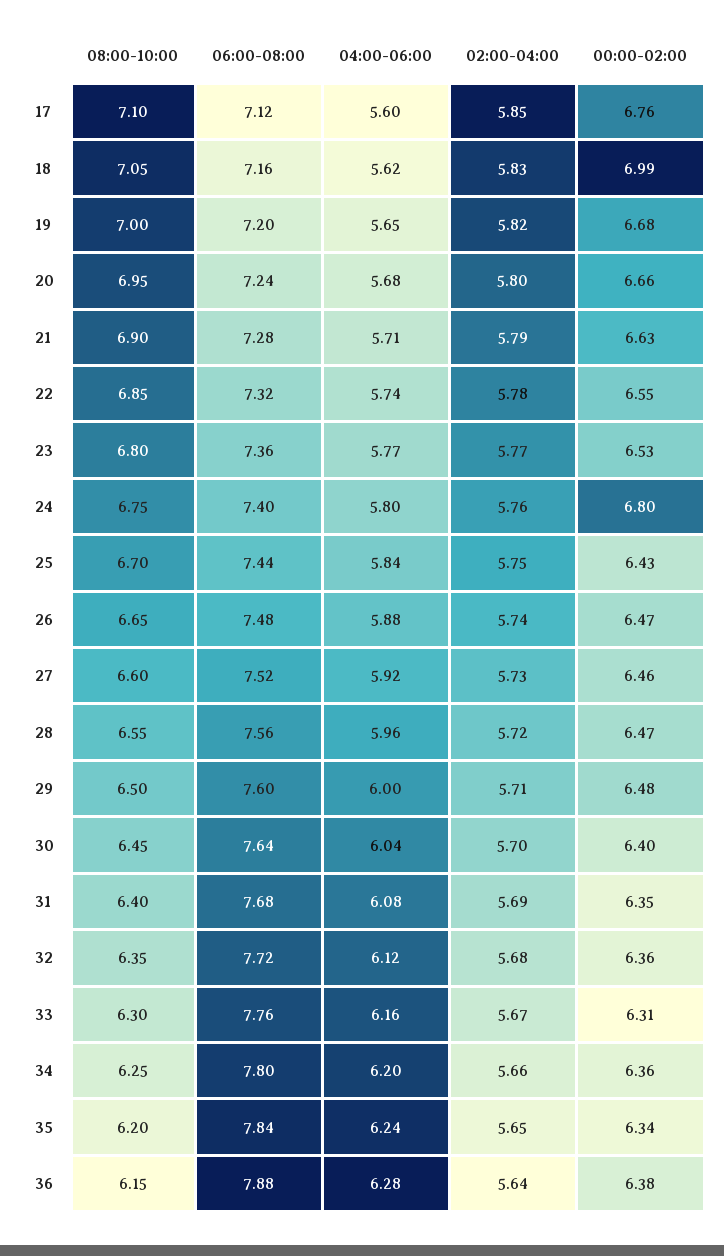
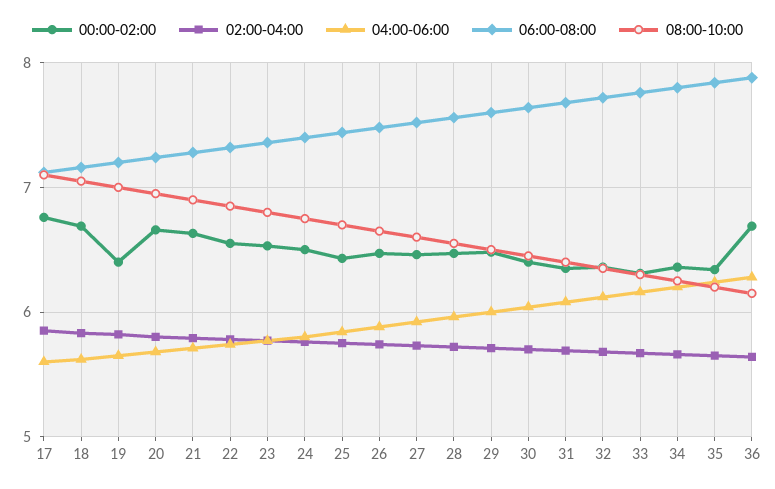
  {
    "08:00-10:00": {
      "17": 7.1,
      "18": 7.05,
      "19": 7,
      "20": 6.95,
      "21": 6.9,
      "22": 6.85,
      "23": 6.8,
      "24": 6.75,
      "25": 6.7,
      "26": 6.65,
      "27": 6.6,
      "28": 6.55,
      "29": 6.5,
      "30": 6.45,
      "31": 6.4,
      "32": 6.35,
      "33": 6.3,
      "34": 6.25,
      "35": 6.2,
      "36": 6.15
    },
    "06:00-08:00": {
      "17": 7.12,
      "18": 7.16,
      "19": 7.2,
      "20": 7.24,
      "21": 7.28,
      "22": 7.32,
      "23": 7.36,
      "24": 7.4,
      "25": 7.44,
      "26": 7.48,
      "27": 7.52,
      "28": 7.56,
      "29": 7.6,
      "30": 7.64,
      "31": 7.68,
      "32": 7.72,
      "33": 7.76,
      "34": 7.8,
      "35": 7.84,
      "36": 7.88
    },
    "04:00-06:00": {
      "17": 5.6,
      "18": 5.62,
      "19": 5.65,
      "20": 5.68,
      "21": 5.71,
      "22": 5.74,
      "23": 5.77,
      "24": 5.8,
      "25": 5.84,
      "26": 5.88,
      "27": 5.92,
      "28": 5.96,
      "29": 6,
      "30": 6.04,
      "31": 6.08,
      "32": 6.12,
      "33": 6.16,
      "34": 6.2,
      "35": 6.24,
      "36": 6.28
    },
    "02:00-04:00": {
      "17": 5.85,
      "18": 5.83,
      "19": 5.82,
      "20": 5.8,
      "21": 5.79,
      "22": 5.78,
      "23": 5.77,
      "24": 5.76,
      "25": 5.75,
      "26": 5.74,
      "27": 5.73,
      "28": 5.72,
      "29": 5.71,
      "30": 5.7,
      "31": 5.69,
      "32": 5.68,
      "33": 5.67,
      "34": 5.66,
      "35": 5.65,
      "36": 5.64
    },
    "00:00-02:00": {
      "17": 6.76,
-     "18": 6.99,
+     "18": 6.7,
-     "19": 6.68,
+     "19": 6.4,
      "20": 6.66,
      "21": 6.63,
      "22": 6.55,
      "23": 6.53,
-     "24": 6.8,
+     "24": 6.5,
      "25": 6.43,
      "26": 6.47,
      "27": 6.46,
      "28": 6.47,
      "29": 6.48,
      "30": 6.4,
      "31": 6.35,
      "32": 6.36,
      "33": 6.31,
      "34": 6.36,
      "35": 6.34,
-     "36": 6.38
+     "36": 6.7
    }
  }

